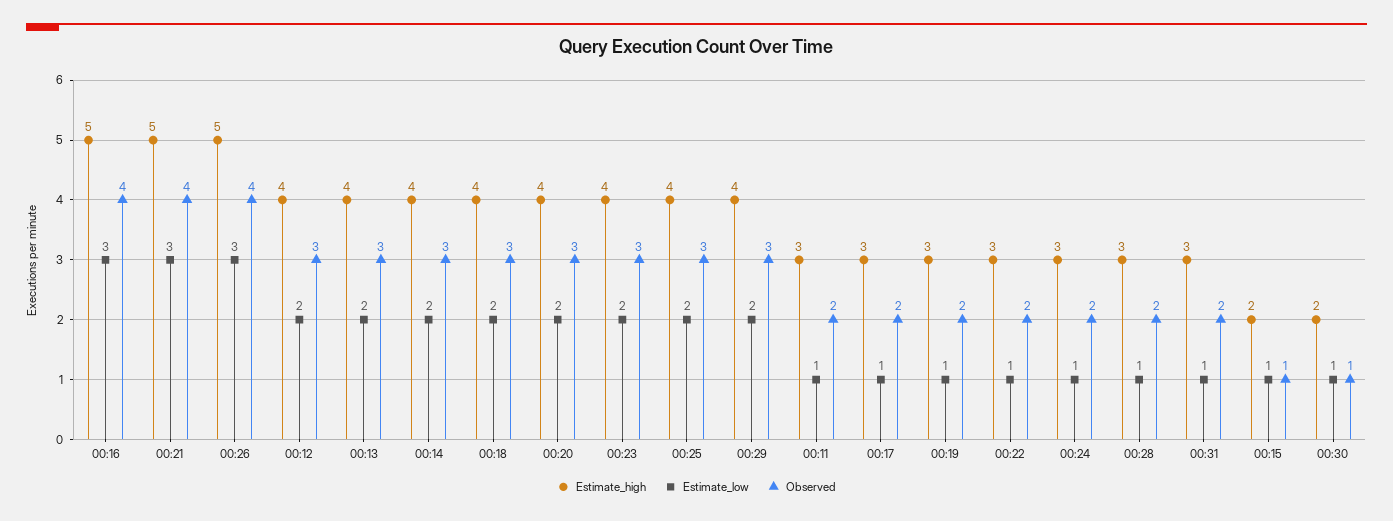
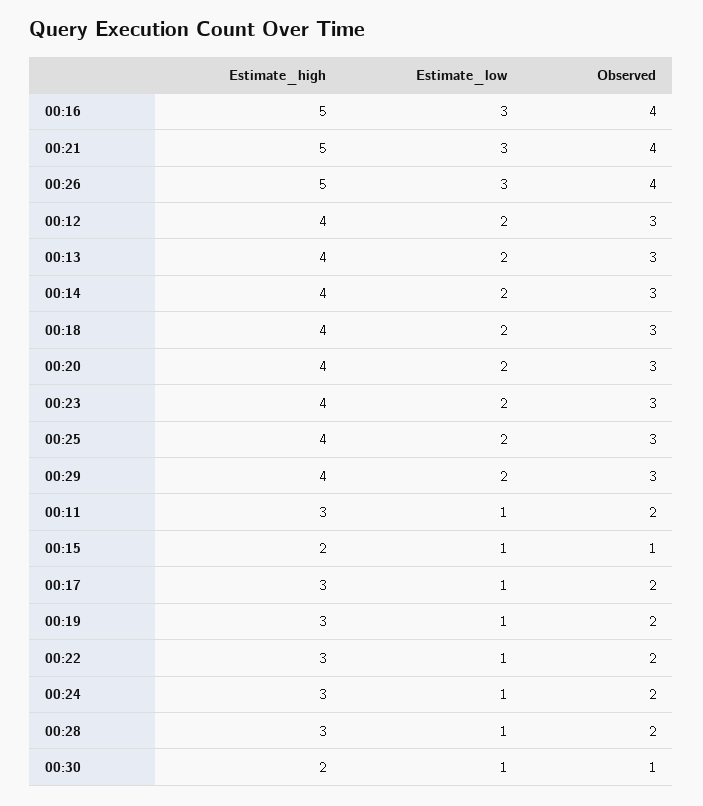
  {
    "Estimate_high": {
      "00:16": 5,
      "00:21": 5,
      "00:26": 5,
      "00:12": 4,
      "00:13": 4,
      "00:14": 4,
      "00:18": 4,
      "00:20": 4,
      "00:23": 4,
      "00:25": 4,
      "00:29": 4,
      "00:11": 3,
      "00:17": 3,
      "00:19": 3,
      "00:22": 3,
      "00:24": 3,
      "00:28": 3,
-     "00:31": 3,
      "00:15": 2,
      "00:30": 2
    },
    "Estimate_low": {
      "00:16": 3,
      "00:21": 3,
      "00:26": 3,
      "00:12": 2,
      "00:13": 2,
      "00:14": 2,
      "00:18": 2,
      "00:20": 2,
      "00:23": 2,
      "00:25": 2,
      "00:29": 2,
      "00:11": 1,
      "00:17": 1,
      "00:19": 1,
      "00:22": 1,
      "00:24": 1,
      "00:28": 1,
-     "00:31": 1,
      "00:15": 1,
      "00:30": 1
    },
    "Observed": {
      "00:16": 4,
      "00:21": 4,
      "00:26": 4,
      "00:12": 3,
      "00:13": 3,
      "00:14": 3,
      "00:18": 3,
      "00:20": 3,
      "00:23": 3,
      "00:25": 3,
      "00:29": 3,
      "00:11": 2,
      "00:17": 2,
      "00:19": 2,
      "00:22": 2,
      "00:24": 2,
      "00:28": 2,
-     "00:31": 2,
      "00:15": 1,
      "00:30": 1
    }
  }

